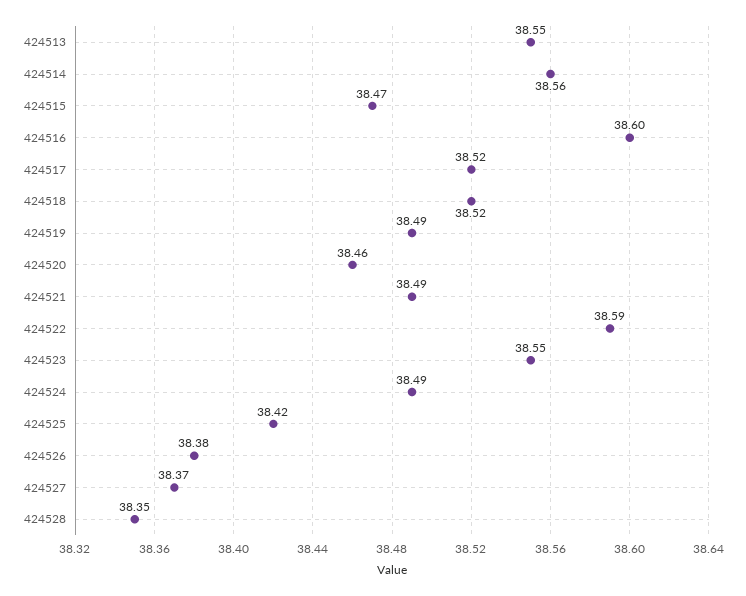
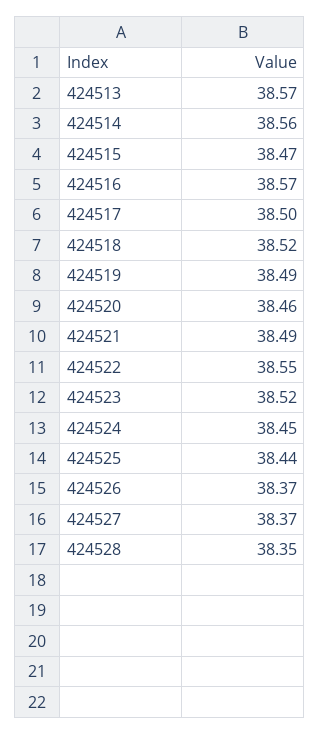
  {
-   "424513": 38.55,
+   "424513": 38.57,
    "424514": 38.56,
    "424515": 38.47,
-   "424516": 38.6,
+   "424516": 38.57,
-   "424517": 38.52,
+   "424517": 38.5,
    "424518": 38.52,
    "424519": 38.49,
    "424520": 38.46,
    "424521": 38.49,
-   "424522": 38.59,
+   "424522": 38.55,
-   "424523": 38.55,
+   "424523": 38.52,
-   "424524": 38.49,
+   "424524": 38.45,
-   "424525": 38.42,
+   "424525": 38.44,
-   "424526": 38.38,
+   "424526": 38.37,
    "424527": 38.37,
    "424528": 38.35
  }

